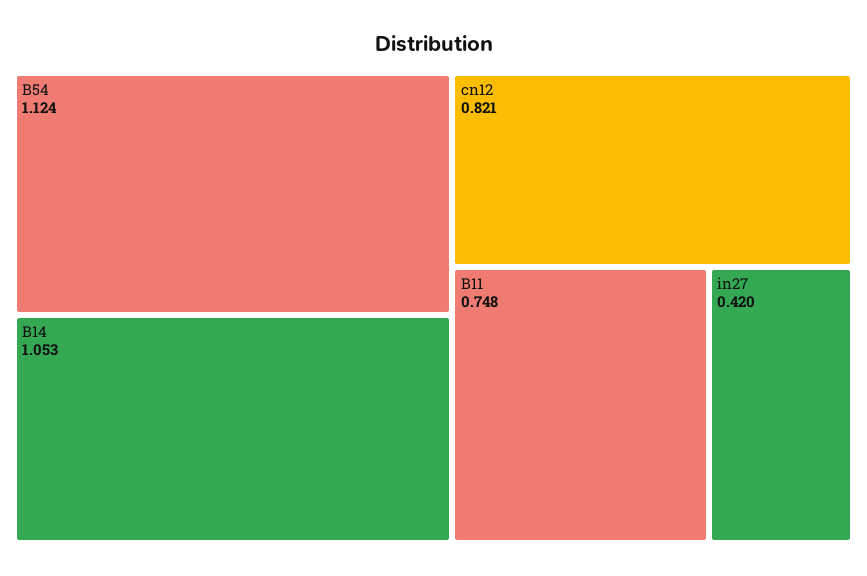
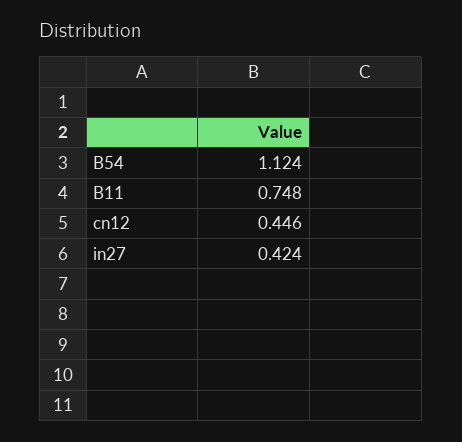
  {
    "B54": 1.124,
-   "B14": 1.053,
-   "cn12": 0.821,
+   "cn12": 0.446,
    "B11": 0.748,
-   "in27": 0.42
+   "in27": 0.424
  }

